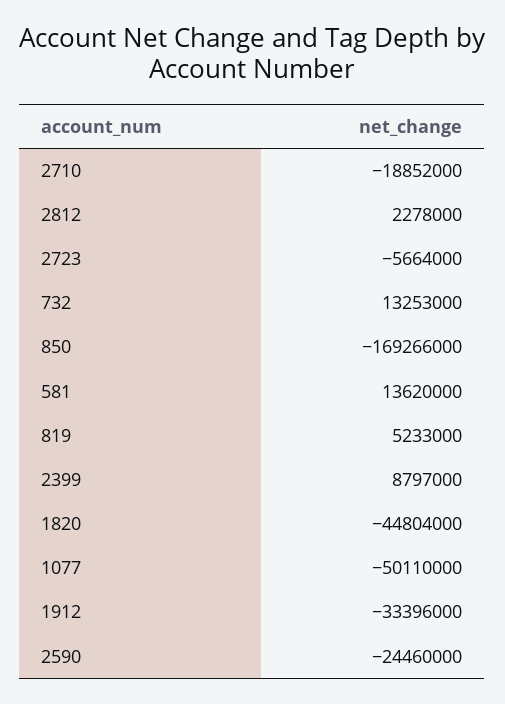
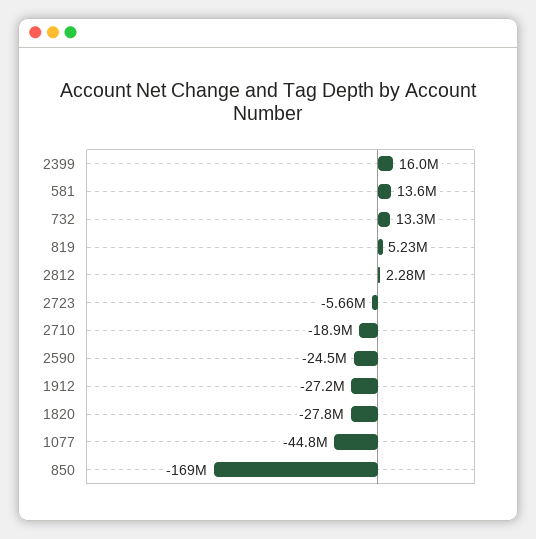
  {
    "2710": -18852000,
    "2812": 2278000,
    "2723": -5664000,
    "732": 13253000,
    "850": -169266000,
    "581": 13620000,
    "819": 5233000,
-   "2399": 8797000,
+   "2399": 16000000,
-   "1820": -44804000,
+   "1820": -27800000,
-   "1077": -50110000,
+   "1077": -44800000,
-   "1912": -33396000,
+   "1912": -27200000,
    "2590": -24460000
  }

